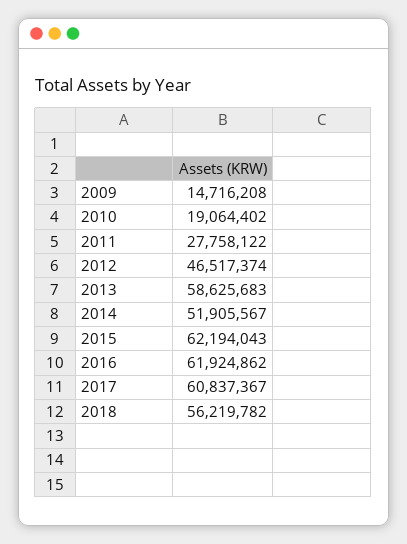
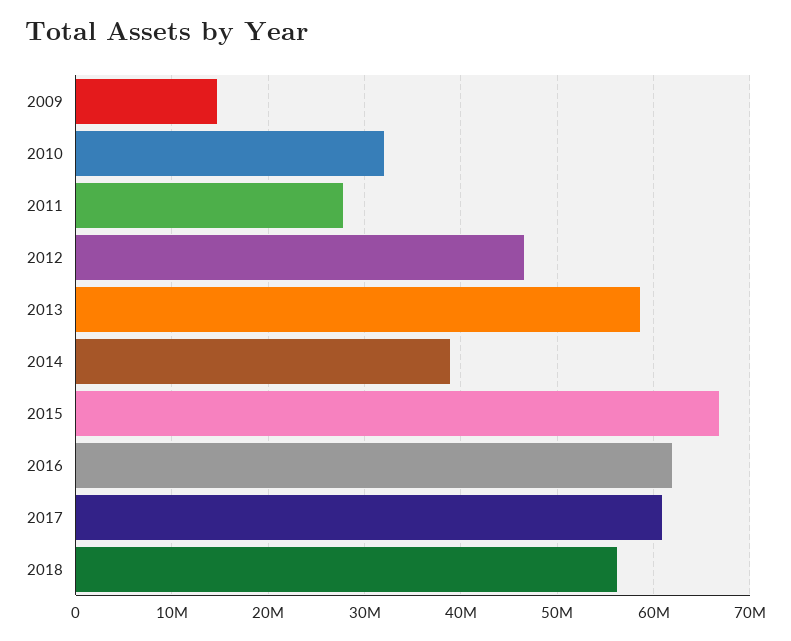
  {
    "2009": 14716208,
-   "2010": 19064402,
+   "2010": 32000000,
    "2011": 27758122,
    "2012": 46517374,
    "2013": 58625683,
-   "2014": 51905567,
+   "2014": 39000000,
-   "2015": 62194043,
+   "2015": 67000000,
    "2016": 61924862,
    "2017": 60837367,
    "2018": 56219782
  }

